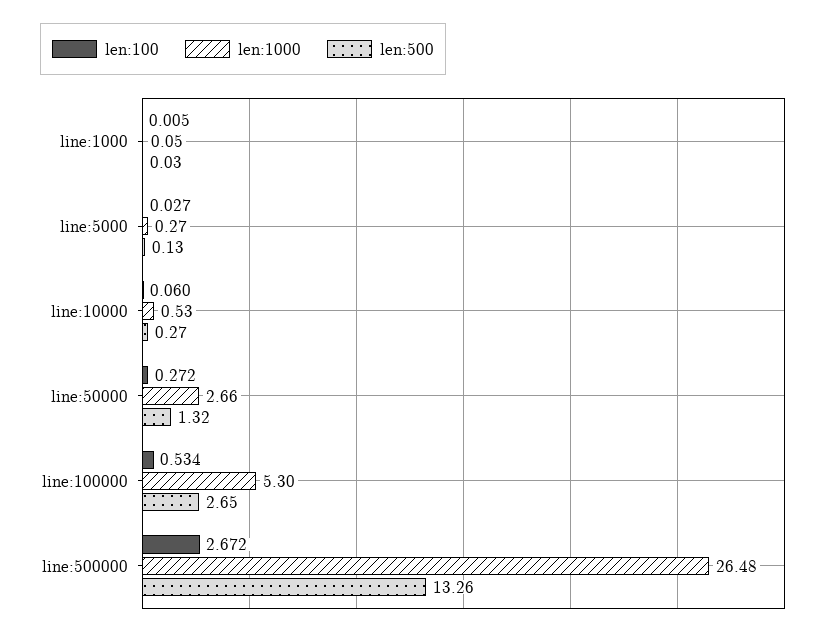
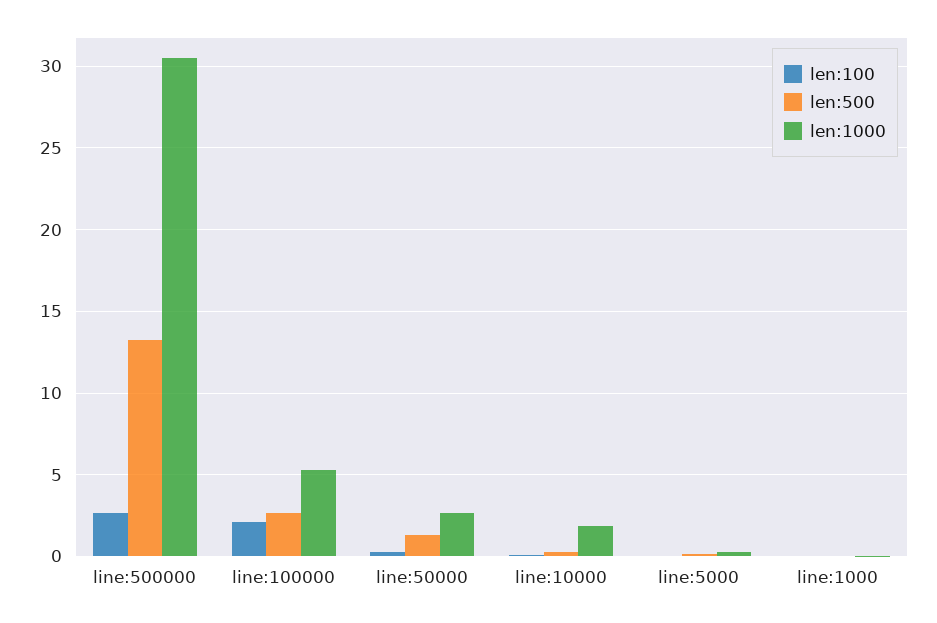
  {
    "len:100": {
      "line:1000": 0.005,
      "line:5000": 0.027,
      "line:10000": 0.06,
      "line:50000": 0.272,
-     "line:100000": 0.534,
+     "line:100000": 2,
      "line:500000": 2.672
    },
    "len:1000": {
      "line:1000": 0.05,
      "line:5000": 0.27,
-     "line:10000": 0.53,
+     "line:10000": 2,
      "line:50000": 2.66,
      "line:100000": 5.3,
-     "line:500000": 26.48
+     "line:500000": 30.5
    },
    "len:500": {
      "line:1000": 0.03,
      "line:5000": 0.13,
      "line:10000": 0.27,
      "line:50000": 1.32,
      "line:100000": 2.65,
      "line:500000": 13.26
    }
  }

